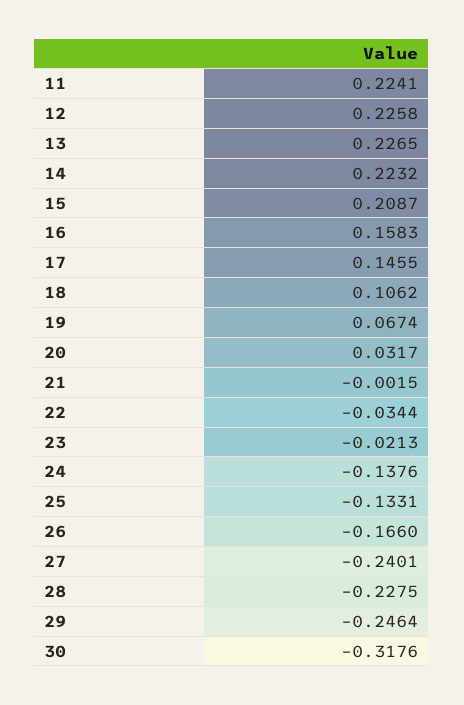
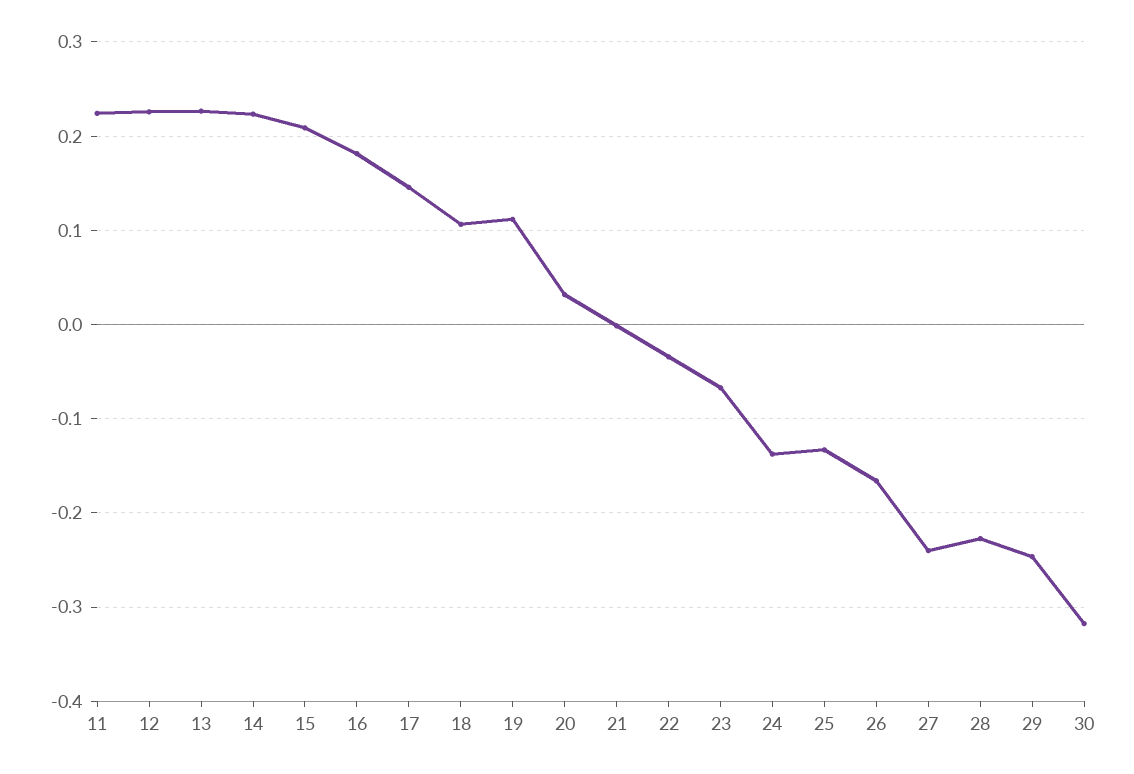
  {
    "11": 0.2241,
    "12": 0.2258,
    "13": 0.2265,
    "14": 0.2232,
    "15": 0.2087,
-   "16": 0.1583,
+   "16": 0.18,
    "17": 0.1455,
    "18": 0.1062,
-   "19": 0.0674,
+   "19": 0.11,
    "20": 0.0317,
    "21": -0.0015,
    "22": -0.0344,
-   "23": -0.0213,
+   "23": -0.07,
    "24": -0.1376,
    "25": -0.1331,
    "26": -0.166,
    "27": -0.2401,
    "28": -0.2275,
    "29": -0.2464,
    "30": -0.3176
  }

